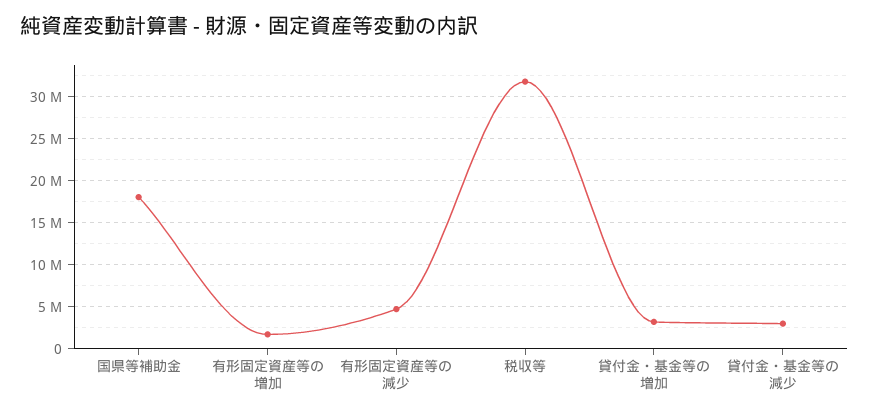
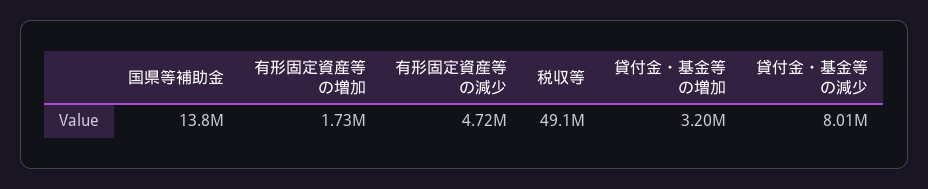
  {
-   "国県等補助金": 18000000,
+   "国県等補助金": 13800000,
    "有形固定資産等の増加": 1730000,
    "有形固定資産等の減少": 4720000,
-   "税収等": 32000000,
+   "税収等": 49100000,
    "貸付金・基金等の増加": 3200000,
-   "貸付金・基金等の減少": 3000000
+   "貸付金・基金等の減少": 8010000
  }

